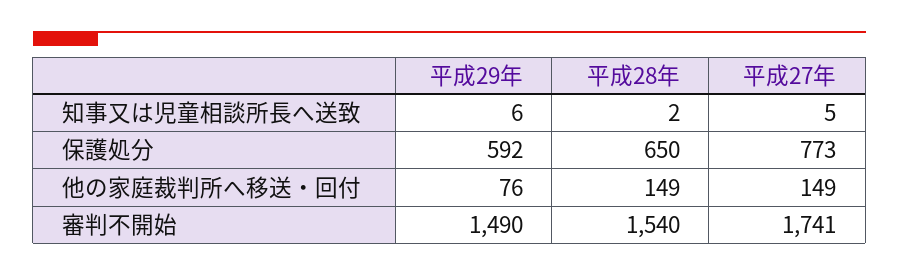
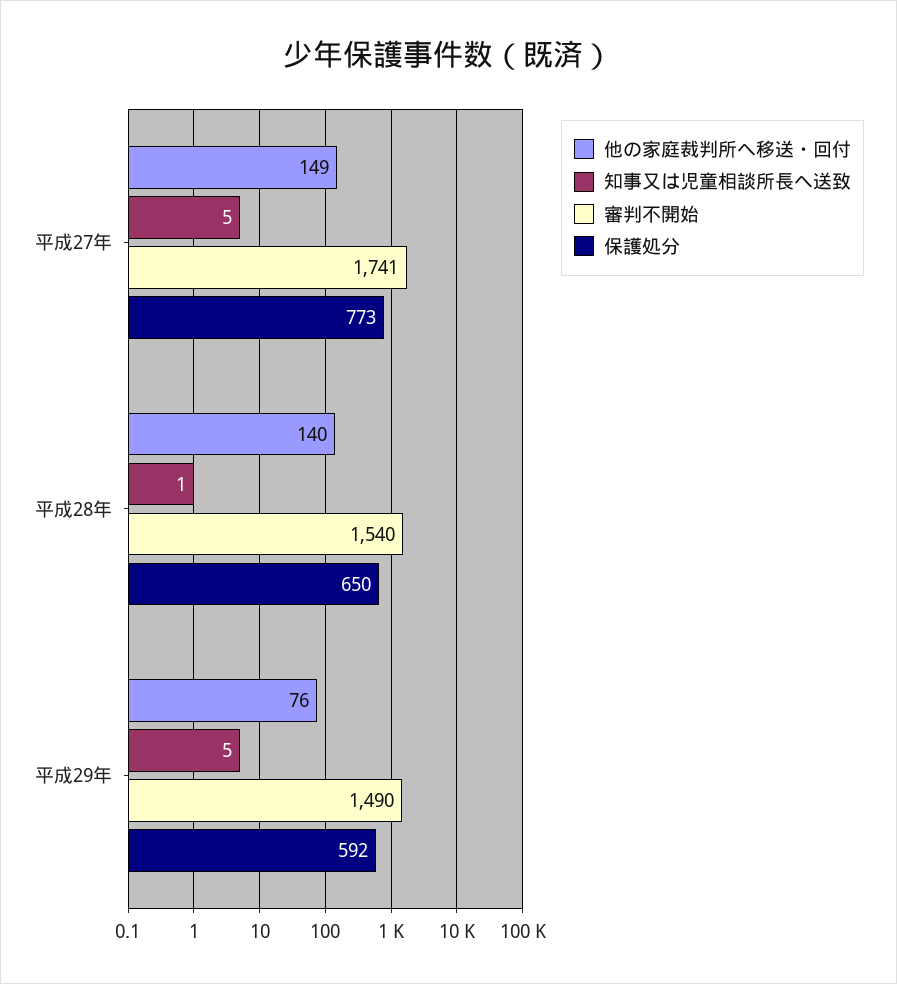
  {
    "知事又は児童相談所長へ送致": {
-     "平成29年": 6,
+     "平成29年": 5,
-     "平成28年": 2,
+     "平成28年": 1,
      "平成27年": 5
    },
    "保護処分": {
      "平成29年": 592,
      "平成28年": 650,
      "平成27年": 773
    },
    "他の家庭裁判所へ移送・回付": {
      "平成29年": 76,
-     "平成28年": 149,
+     "平成28年": 140,
      "平成27年": 149
    },
    "審判不開始": {
      "平成29年": 1490,
      "平成28年": 1540,
      "平成27年": 1741
    }
  }

